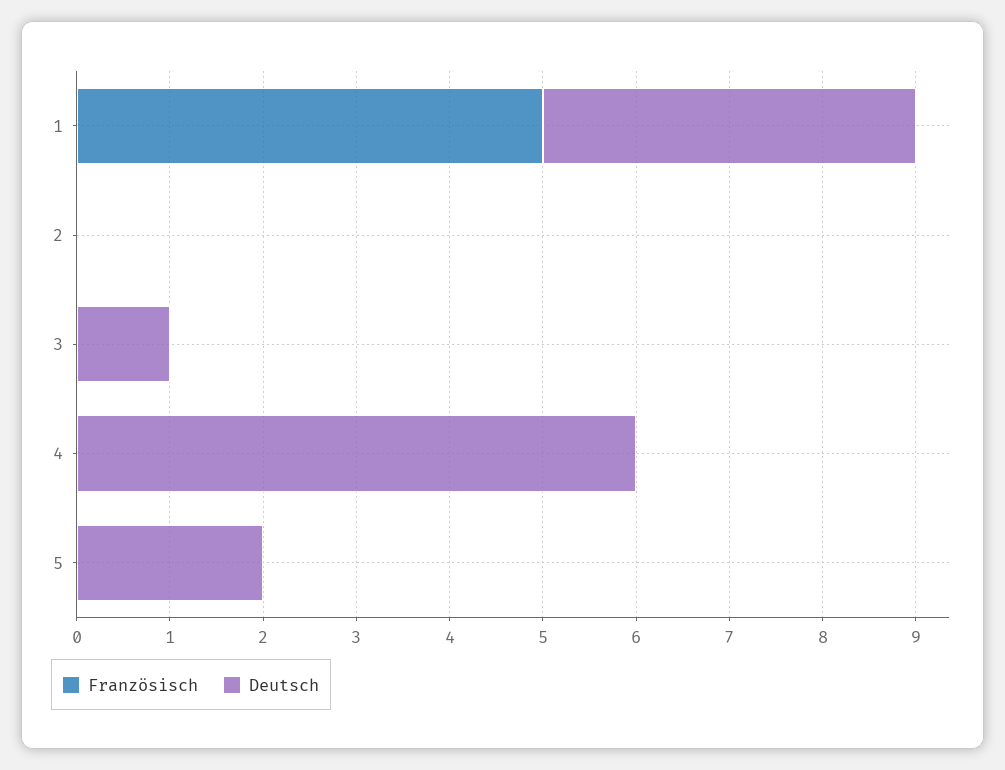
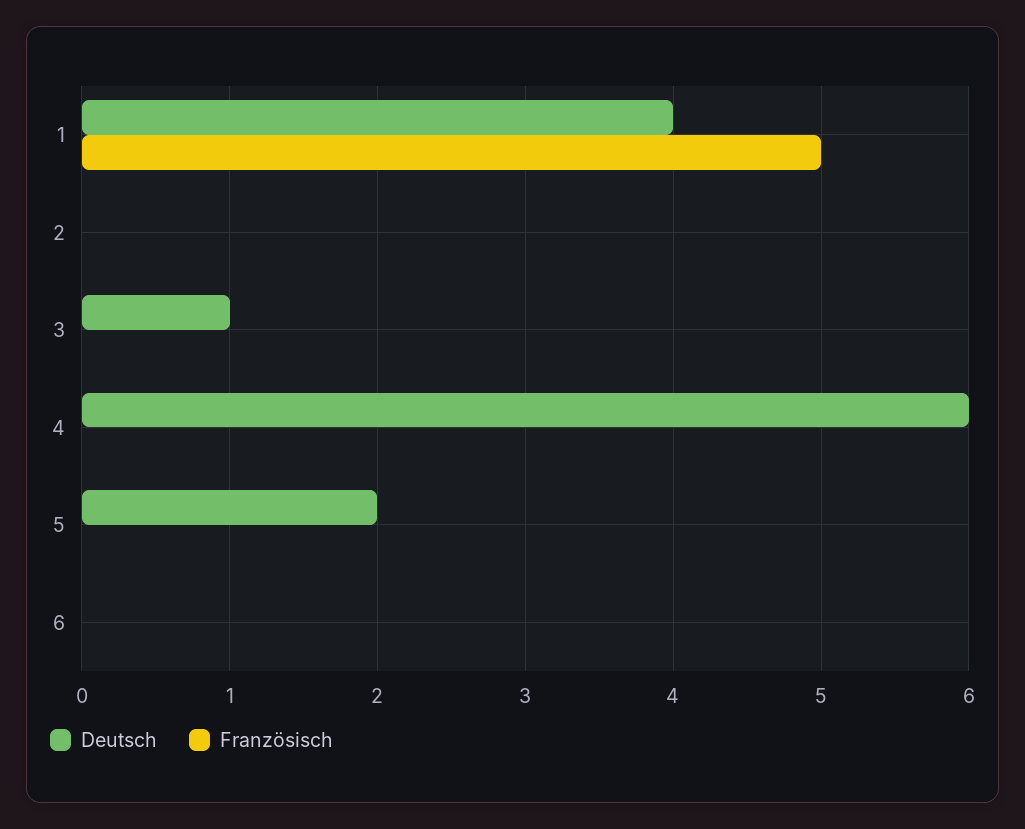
  {
    "Französisch": {
      "1": 5,
      "2": 0,
      "3": 0,
      "4": 0,
-     "5": 0
+     "5": 0,
+     "6": 0
    },
    "Deutsch": {
      "1": 4,
      "2": 0,
      "3": 1,
      "4": 6,
-     "5": 2
+     "5": 2,
+     "6": 0
    }
  }

